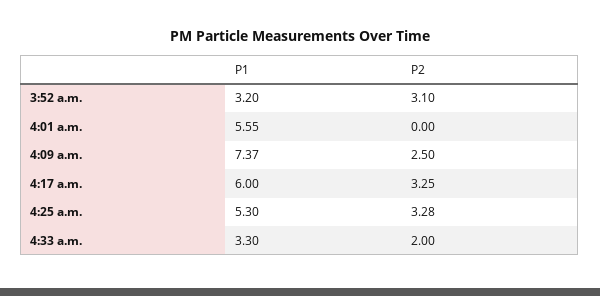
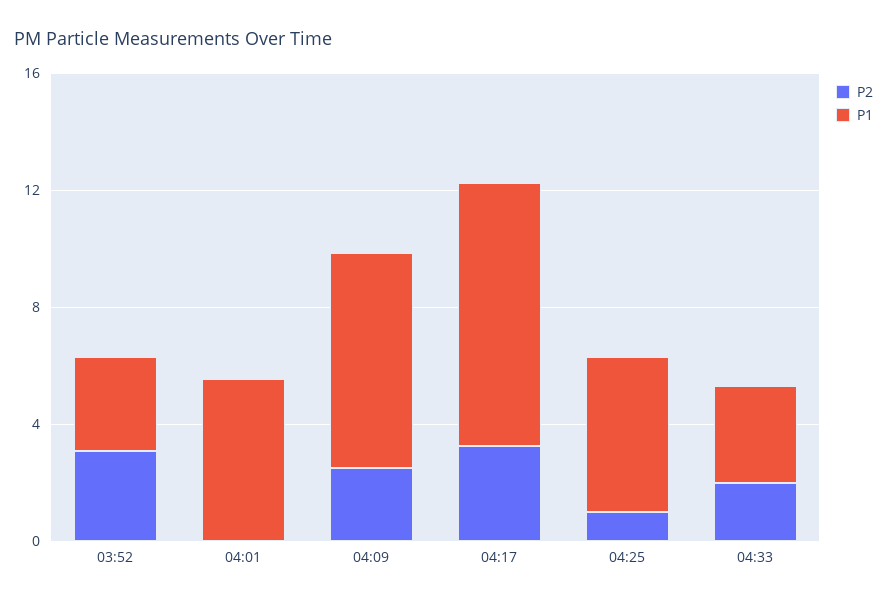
  {
    "P1": {
      "3:52 a.m.": 3.2,
      "4:01 a.m.": 5.55,
      "4:09 a.m.": 7.37,
-     "4:17 a.m.": 6,
+     "4:17 a.m.": 9,
      "4:25 a.m.": 5.3,
      "4:33 a.m.": 3.3
    },
    "P2": {
      "3:52 a.m.": 3.1,
      "4:01 a.m.": 0,
      "4:09 a.m.": 2.5,
      "4:17 a.m.": 3.25,
-     "4:25 a.m.": 3.28,
+     "4:25 a.m.": 1,
      "4:33 a.m.": 2
    }
  }

